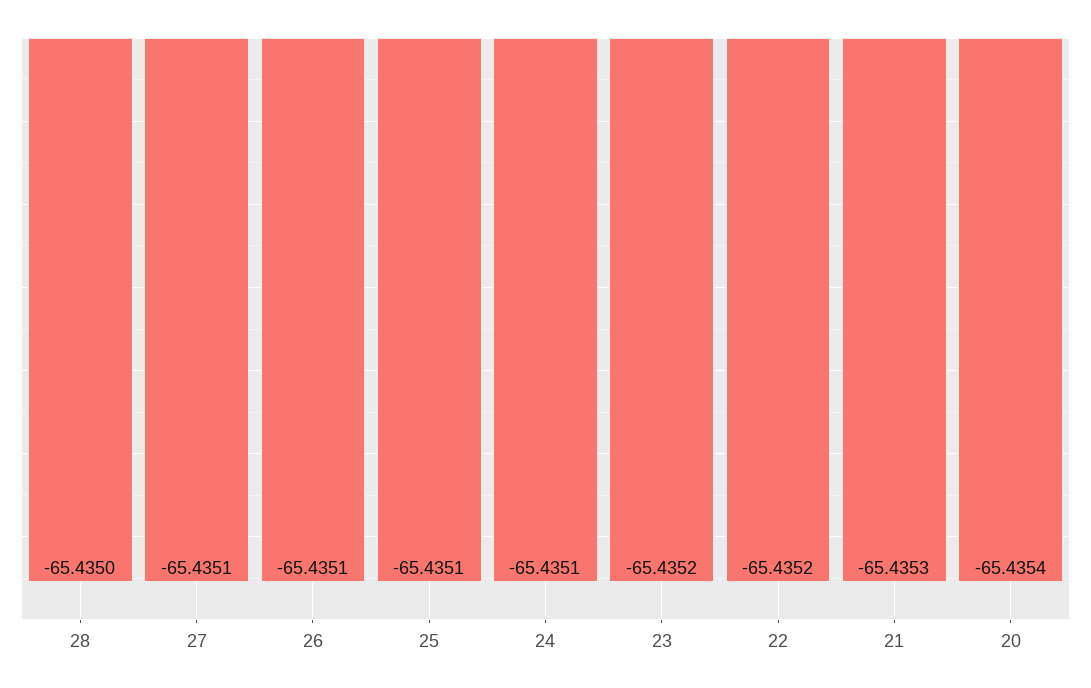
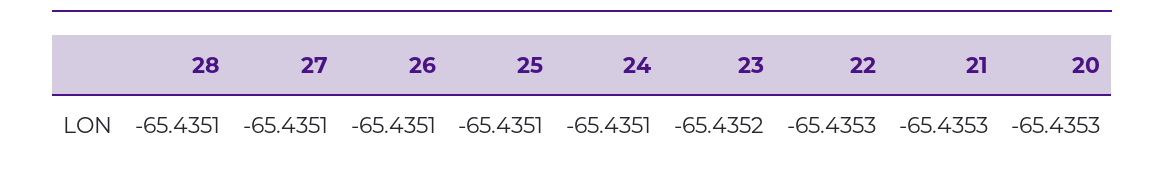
  {
-   "28": -65.435,
+   "28": -65.4351,
    "27": -65.4351,
    "26": -65.4351,
    "25": -65.4351,
    "24": -65.4351,
    "23": -65.4352,
-   "22": -65.4352,
+   "22": -65.4353,
    "21": -65.4353,
-   "20": -65.4354
+   "20": -65.4353
  }

